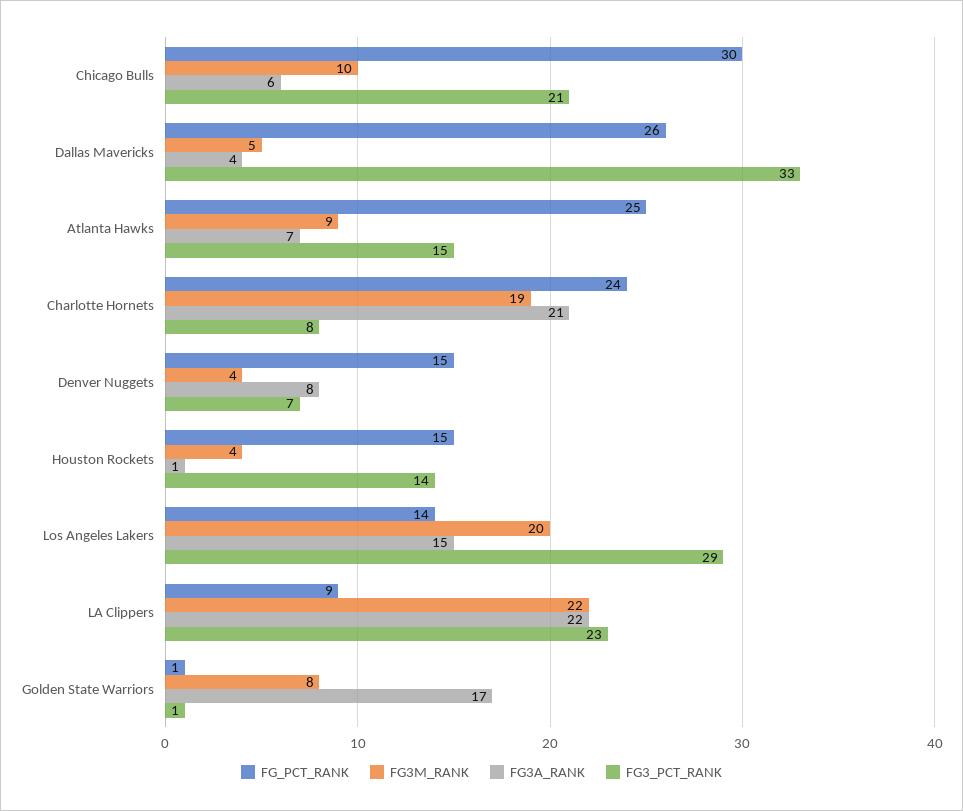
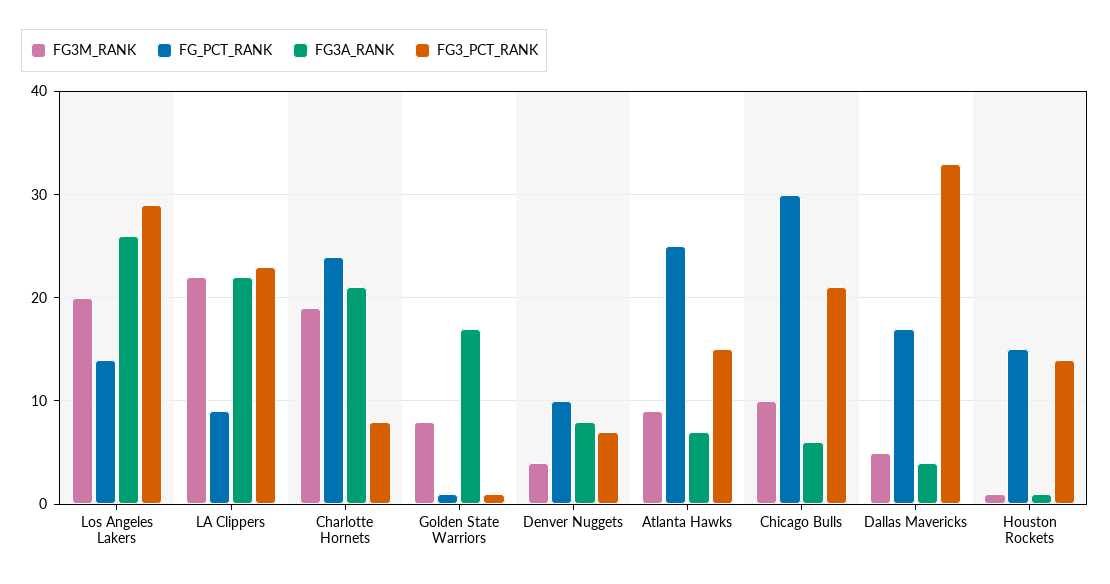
  {
    "FG_PCT_RANK": {
      "Chicago Bulls": 30,
-     "Dallas Mavericks": 26,
+     "Dallas Mavericks": 17,
      "Atlanta Hawks": 25,
      "Charlotte Hornets": 24,
-     "Denver Nuggets": 15,
+     "Denver Nuggets": 10,
      "Houston Rockets": 15,
      "Los Angeles Lakers": 14,
      "LA Clippers": 9,
      "Golden State Warriors": 1
    },
    "FG3M_RANK": {
      "Chicago Bulls": 10,
      "Dallas Mavericks": 5,
      "Atlanta Hawks": 9,
      "Charlotte Hornets": 19,
      "Denver Nuggets": 4,
-     "Houston Rockets": 4,
+     "Houston Rockets": 1,
      "Los Angeles Lakers": 20,
      "LA Clippers": 22,
      "Golden State Warriors": 8
    },
    "FG3A_RANK": {
      "Chicago Bulls": 6,
      "Dallas Mavericks": 4,
      "Atlanta Hawks": 7,
      "Charlotte Hornets": 21,
      "Denver Nuggets": 8,
      "Houston Rockets": 1,
-     "Los Angeles Lakers": 15,
+     "Los Angeles Lakers": 26,
      "LA Clippers": 22,
      "Golden State Warriors": 17
    },
    "FG3_PCT_RANK": {
      "Chicago Bulls": 21,
      "Dallas Mavericks": 33,
      "Atlanta Hawks": 15,
      "Charlotte Hornets": 8,
      "Denver Nuggets": 7,
      "Houston Rockets": 14,
      "Los Angeles Lakers": 29,
      "LA Clippers": 23,
      "Golden State Warriors": 1
    }
  }

